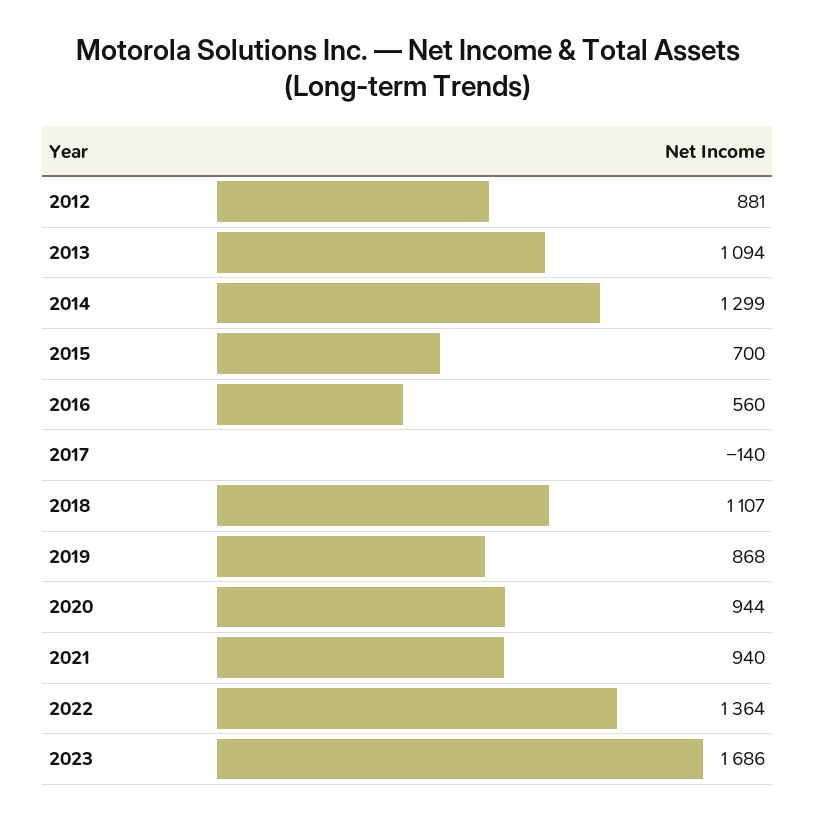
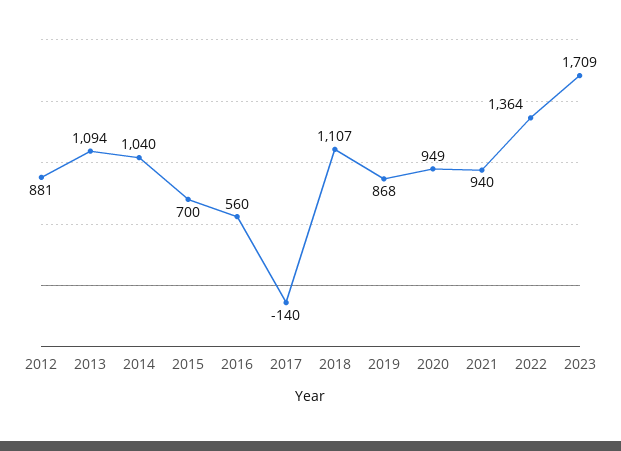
  {
    "2012": 881,
    "2013": 1094,
-   "2014": 1299,
+   "2014": 1040,
    "2015": 700,
    "2016": 560,
    "2017": -140,
    "2018": 1107,
    "2019": 868,
-   "2020": 944,
+   "2020": 949,
    "2021": 940,
    "2022": 1364,
-   "2023": 1686
+   "2023": 1709
  }

